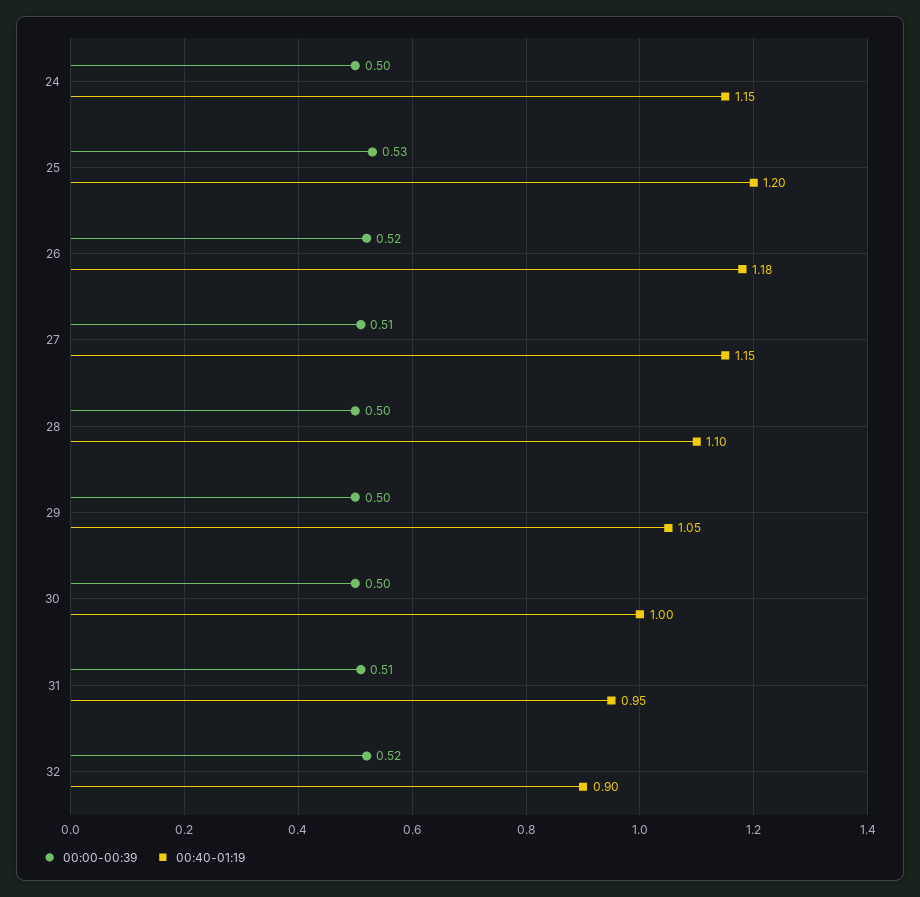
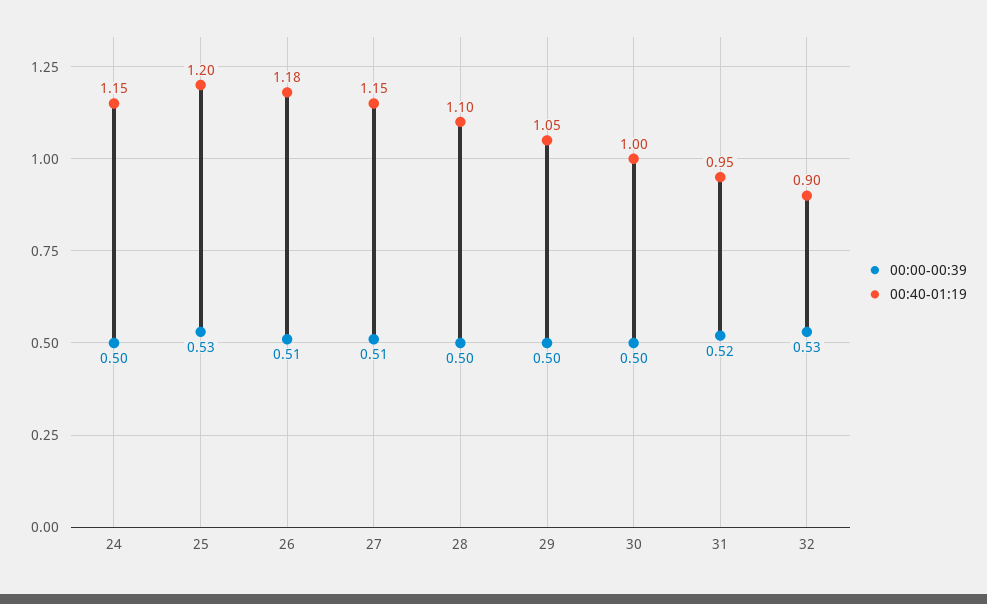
  {
    "00:00-00:39": {
      "24": 0.5,
      "25": 0.53,
-     "26": 0.52,
+     "26": 0.51,
      "27": 0.51,
      "28": 0.5,
      "29": 0.5,
      "30": 0.5,
-     "31": 0.51,
+     "31": 0.52,
-     "32": 0.52
+     "32": 0.53
    },
    "00:40-01:19": {
      "24": 1.15,
      "25": 1.2,
      "26": 1.18,
      "27": 1.15,
      "28": 1.1,
      "29": 1.05,
      "30": 1,
      "31": 0.95,
      "32": 0.9
    }
  }

